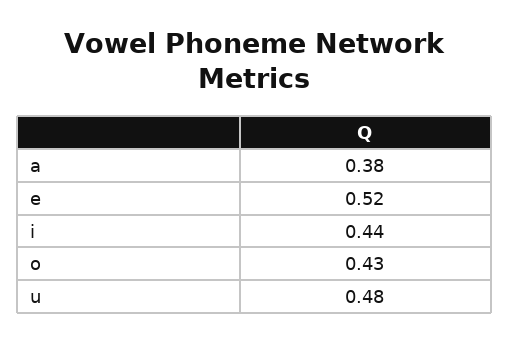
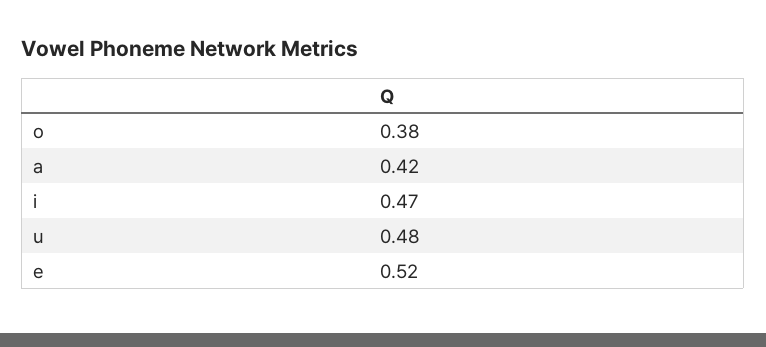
  {
-   "a": 0.38,
+   "a": 0.42,
    "e": 0.52,
-   "i": 0.44,
+   "i": 0.47,
-   "o": 0.43,
+   "o": 0.38,
    "u": 0.48
  }

